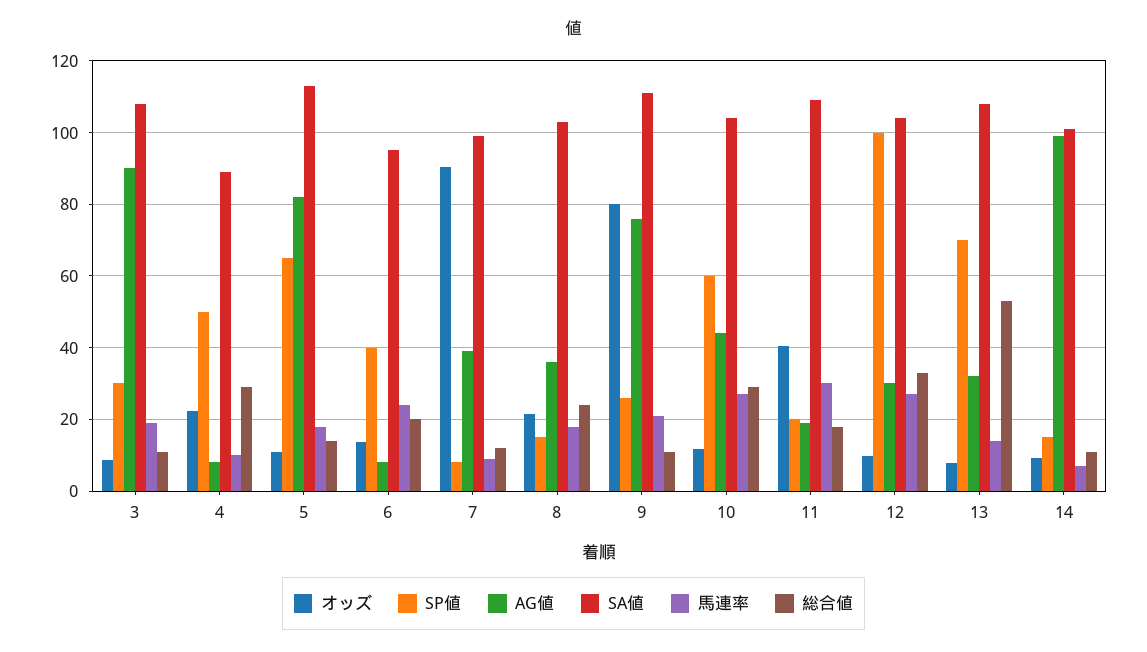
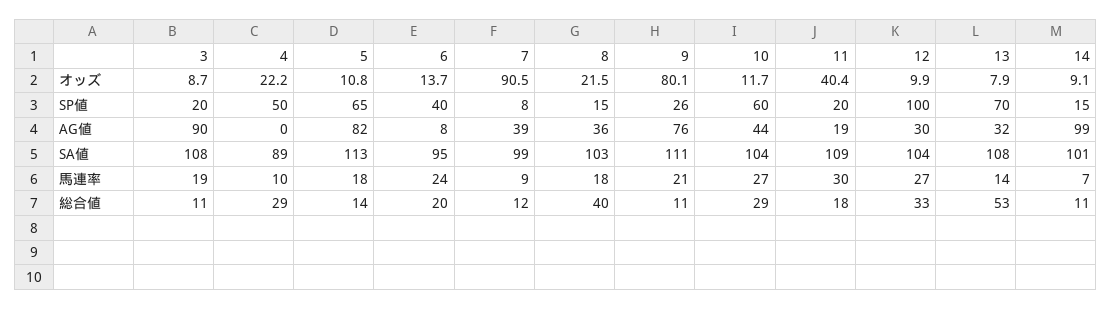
  {
    "オッズ": {
      "3": 8.7,
      "4": 22.2,
      "5": 10.8,
      "6": 13.7,
      "7": 90.5,
      "8": 21.5,
      "9": 80.1,
      "10": 11.7,
      "11": 40.4,
      "12": 9.9,
      "13": 7.9,
      "14": 9.1
    },
    "SP値": {
-     "3": 30,
+     "3": 20,
      "4": 50,
      "5": 65,
      "6": 40,
      "7": 8,
      "8": 15,
      "9": 26,
      "10": 60,
      "11": 20,
      "12": 100,
      "13": 70,
      "14": 15
    },
    "AG値": {
      "3": 90,
-     "4": 8,
+     "4": 0,
      "5": 82,
      "6": 8,
      "7": 39,
      "8": 36,
      "9": 76,
      "10": 44,
      "11": 19,
      "12": 30,
      "13": 32,
      "14": 99
    },
    "SA値": {
      "3": 108,
      "4": 89,
      "5": 113,
      "6": 95,
      "7": 99,
      "8": 103,
      "9": 111,
      "10": 104,
      "11": 109,
      "12": 104,
      "13": 108,
      "14": 101
    },
    "馬連率": {
      "3": 19,
      "4": 10,
      "5": 18,
      "6": 24,
      "7": 9,
      "8": 18,
      "9": 21,
      "10": 27,
      "11": 30,
      "12": 27,
      "13": 14,
      "14": 7
    },
    "総合値": {
      "3": 11,
      "4": 29,
      "5": 14,
      "6": 20,
      "7": 12,
-     "8": 24,
+     "8": 40,
      "9": 11,
      "10": 29,
      "11": 18,
      "12": 33,
      "13": 53,
      "14": 11
    }
  }

